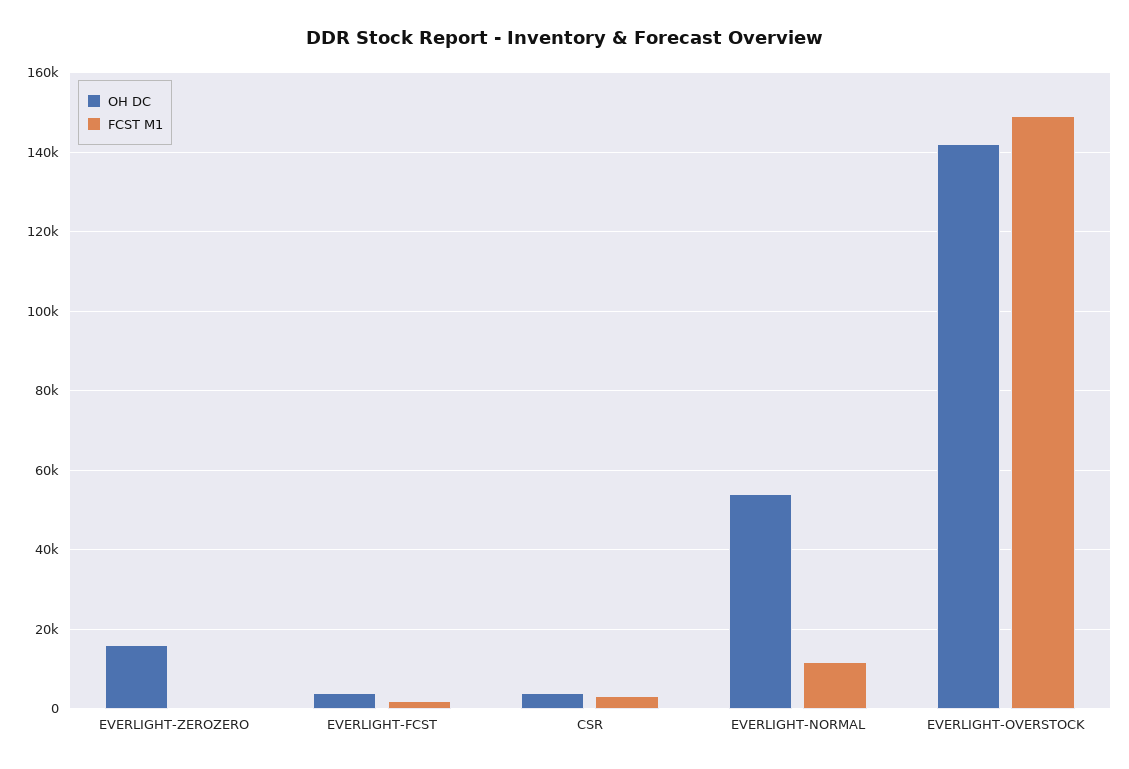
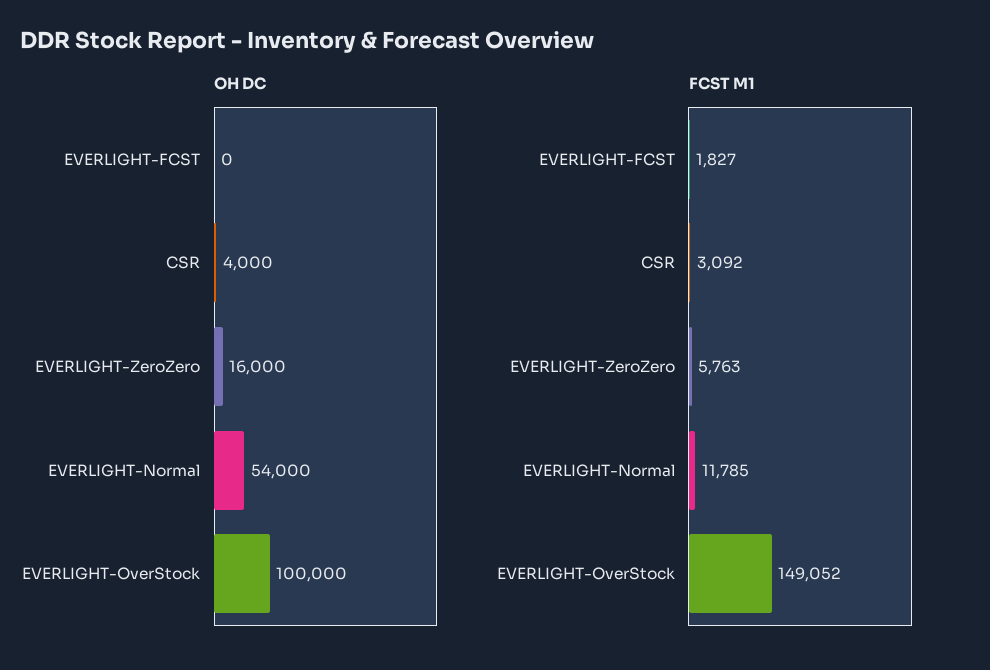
  {
    "OH DC": {
      "EVERLIGHT-ZEROZERO": 16000,
-     "EVERLIGHT-FCST": 4000,
+     "EVERLIGHT-FCST": 0,
      "CSR": 4000,
      "EVERLIGHT-NORMAL": 54000,
-     "EVERLIGHT-OVERSTOCK": 142000
+     "EVERLIGHT-OVERSTOCK": 100000
    },
    "FCST M1": {
-     "EVERLIGHT-ZEROZERO": 0,
+     "EVERLIGHT-ZEROZERO": 5763,
      "EVERLIGHT-FCST": 1827,
      "CSR": 3092,
      "EVERLIGHT-NORMAL": 11785,
      "EVERLIGHT-OVERSTOCK": 149052
    }
  }

